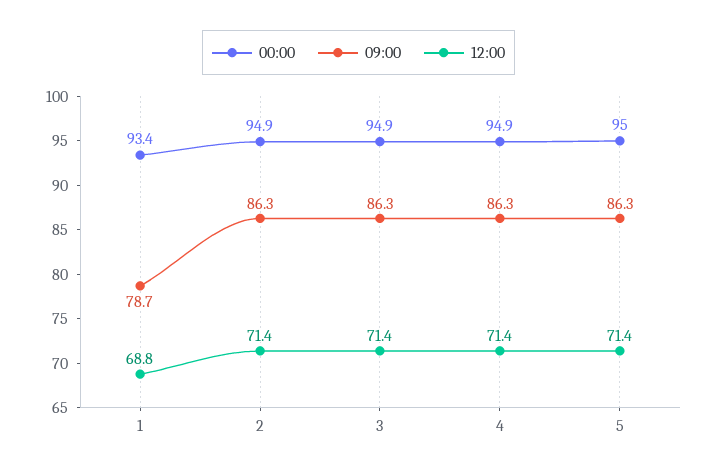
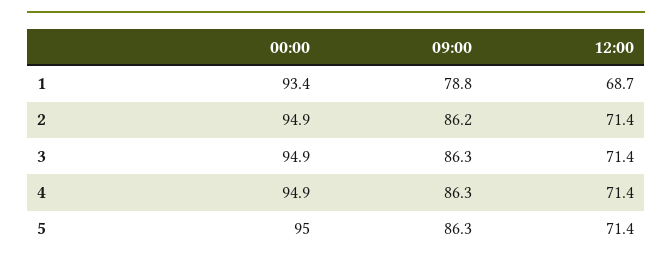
  {
    "00:00": {
      "1": 93.4,
      "2": 94.9,
      "3": 94.9,
      "4": 94.9,
      "5": 95
    },
    "09:00": {
-     "1": 78.7,
+     "1": 78.8,
-     "2": 86.3,
+     "2": 86.2,
      "3": 86.3,
      "4": 86.3,
      "5": 86.3
    },
    "12:00": {
-     "1": 68.8,
+     "1": 68.7,
      "2": 71.4,
      "3": 71.4,
      "4": 71.4,
      "5": 71.4
    }
  }

